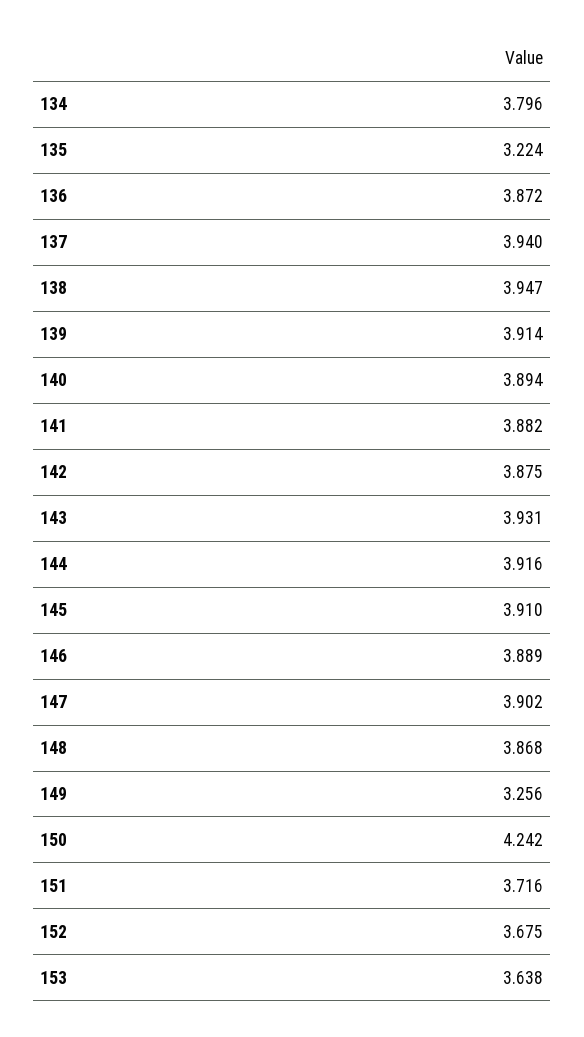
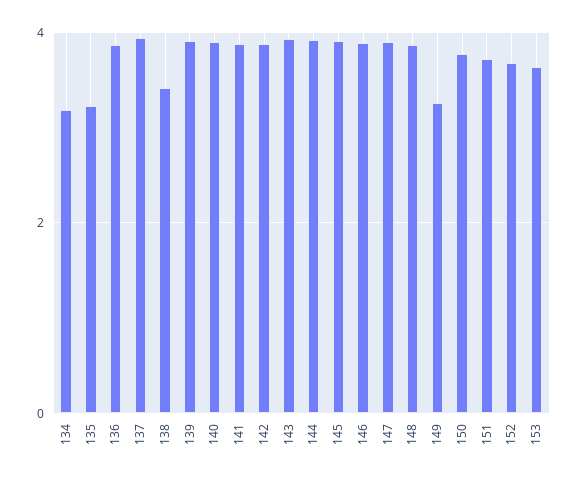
  {
-   "134": 3.796,
+   "134": 3.2,
    "135": 3.224,
    "136": 3.872,
    "137": 3.94,
-   "138": 3.947,
+   "138": 3.4,
    "139": 3.914,
    "140": 3.894,
    "141": 3.882,
    "142": 3.875,
    "143": 3.931,
    "144": 3.916,
    "145": 3.91,
    "146": 3.889,
    "147": 3.902,
    "148": 3.868,
    "149": 3.256,
-   "150": 4.242,
+   "150": 3.8,
    "151": 3.716,
    "152": 3.675,
    "153": 3.638
  }

